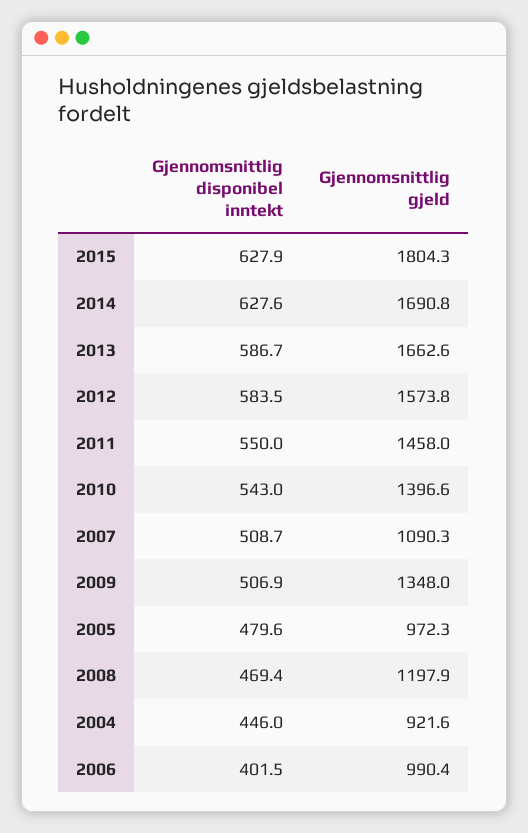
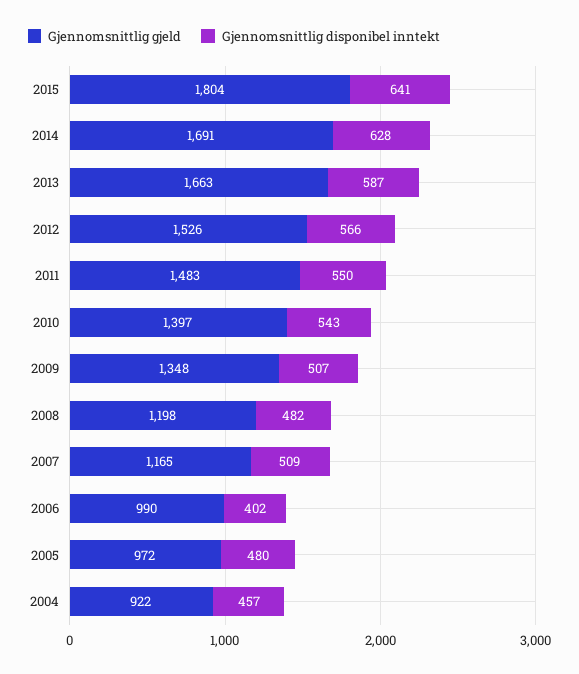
  {
    "Gjennomsnittlig disponibel inntekt": {
-     "2015": 627.9,
+     "2015": 641,
      "2014": 627.6,
      "2013": 586.7,
-     "2012": 583.5,
+     "2012": 566,
      "2011": 550,
      "2010": 543,
      "2007": 508.7,
      "2009": 506.9,
      "2005": 479.6,
-     "2008": 469.4,
+     "2008": 482,
-     "2004": 446,
+     "2004": 457,
      "2006": 401.5
    },
    "Gjennomsnittlig gjeld": {
      "2015": 1804.3,
      "2014": 1690.8,
      "2013": 1662.6,
-     "2012": 1573.8,
+     "2012": 1526,
-     "2011": 1458,
+     "2011": 1483,
      "2010": 1396.6,
-     "2007": 1090.3,
+     "2007": 1165,
      "2009": 1348,
      "2005": 972.3,
      "2008": 1197.9,
      "2004": 921.6,
      "2006": 990.4
    }
  }

